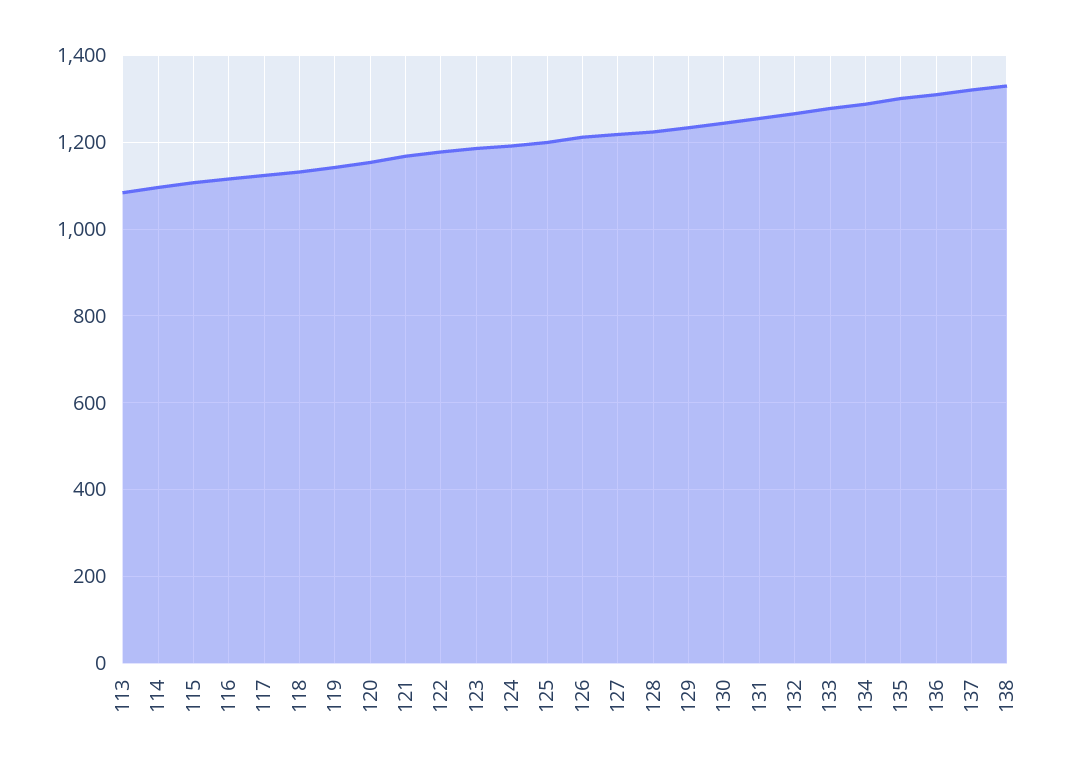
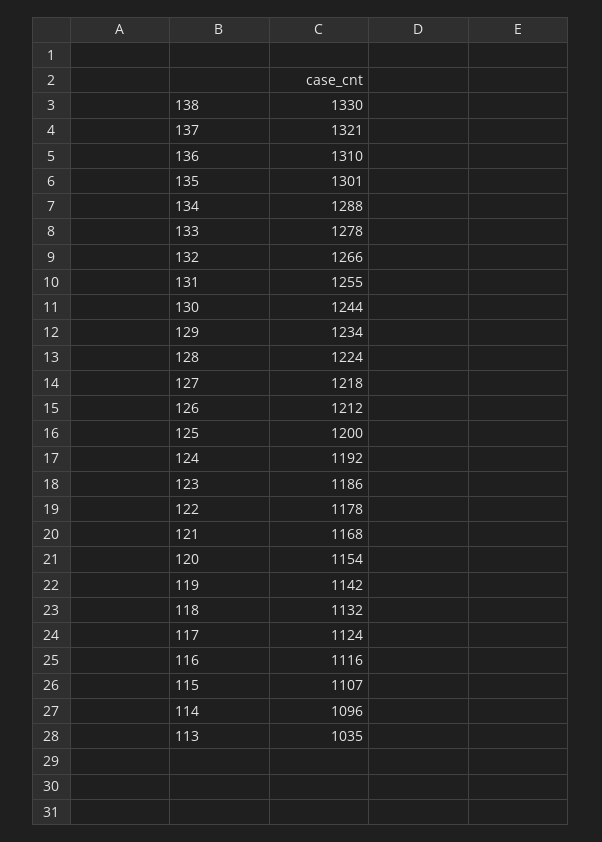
  {
-   "113": 1080,
+   "113": 1035,
    "114": 1096,
    "115": 1107,
    "116": 1116,
    "117": 1124,
    "118": 1132,
    "119": 1142,
    "120": 1154,
    "121": 1168,
    "122": 1178,
    "123": 1186,
    "124": 1192,
    "125": 1200,
    "126": 1212,
    "127": 1218,
    "128": 1224,
    "129": 1234,
    "130": 1244,
    "131": 1255,
    "132": 1266,
    "133": 1278,
    "134": 1288,
    "135": 1301,
    "136": 1310,
    "137": 1321,
    "138": 1330
  }

